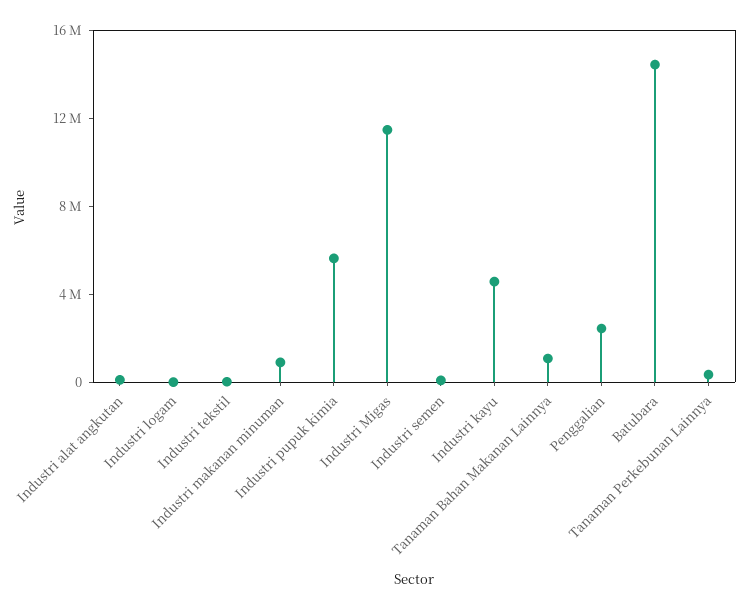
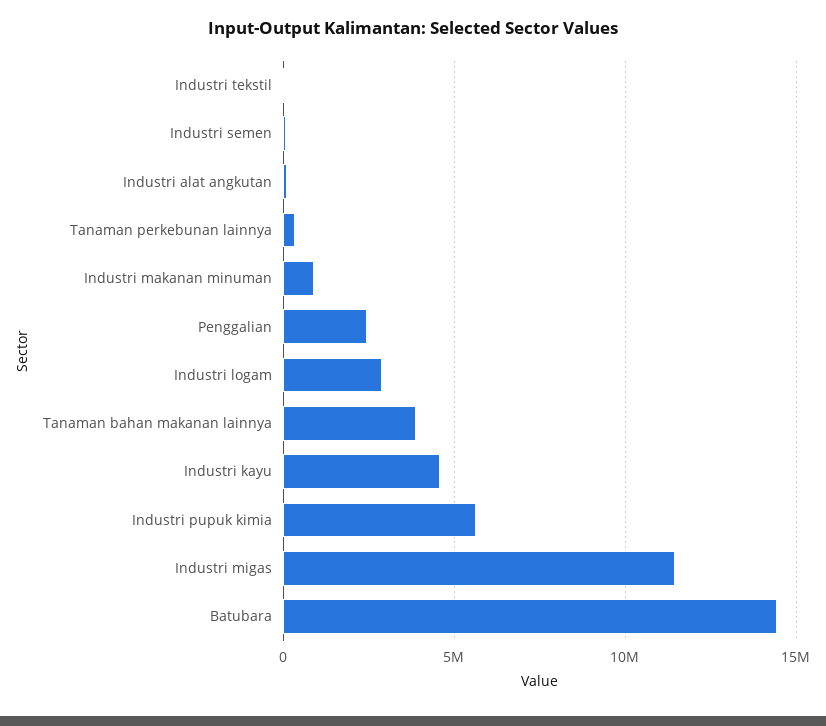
  {
    "Industri alat angkutan": 0,
-   "Industri logam": 0,
+   "Industri logam": 3000000,
    "Industri tekstil": 0,
    "Industri makanan minuman": 1000000,
    "Industri pupuk kimia": 5500000,
    "Industri Migas": 11500000,
    "Industri semen": 0,
    "Industri kayu": 4500000,
-   "Tanaman Bahan Makanan Lainnya": 1000000,
+   "Tanaman Bahan Makanan Lainnya": 4000000,
    "Penggalian": 2500000,
    "Batubara": 14500000,
    "Tanaman Perkebunan Lainnya": 500000
  }

